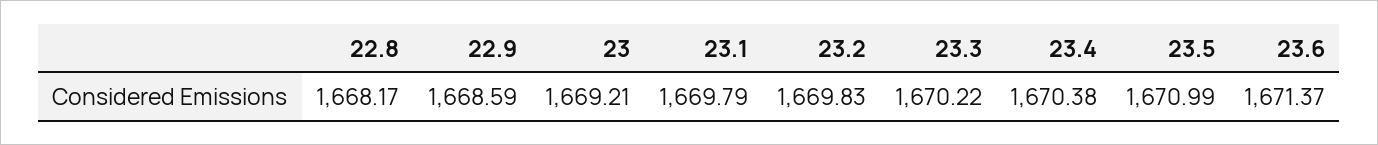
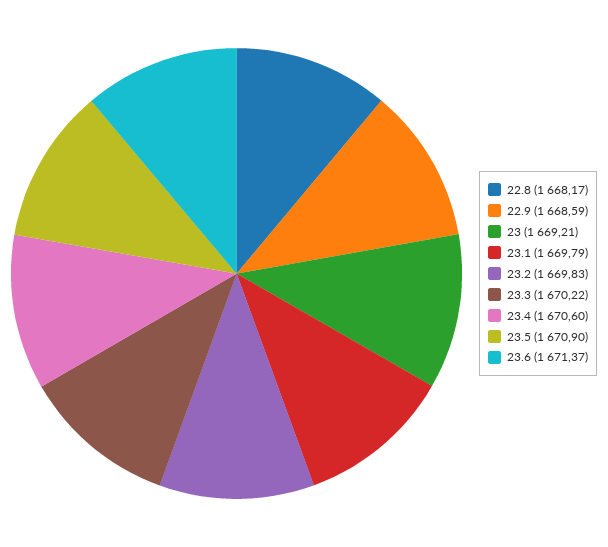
  {
    "22.8": 1668.17,
    "22.9": 1668.59,
    "23": 1669.21,
    "23.1": 1669.79,
    "23.2": 1669.83,
    "23.3": 1670.22,
-   "23.4": 1670.38,
+   "23.4": 1670.6,
-   "23.5": 1670.99,
+   "23.5": 1670.9,
    "23.6": 1671.37
  }

